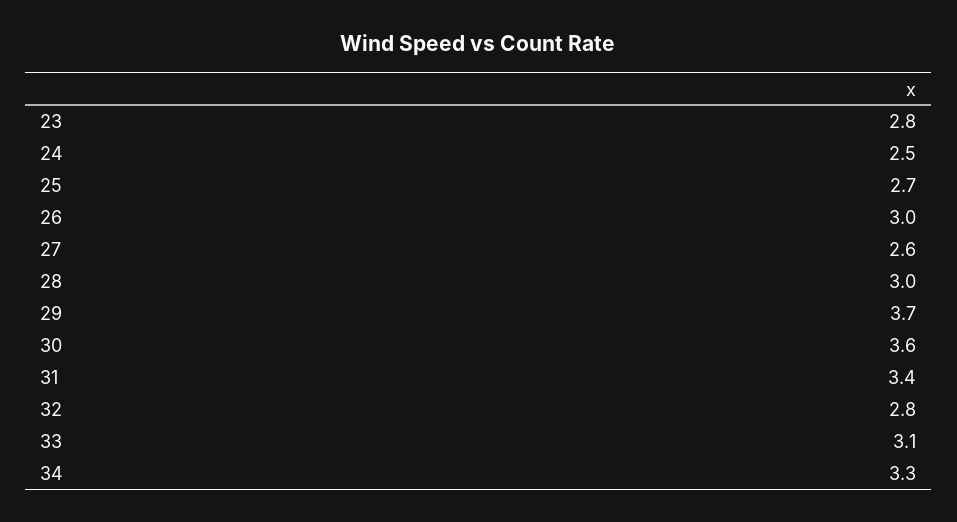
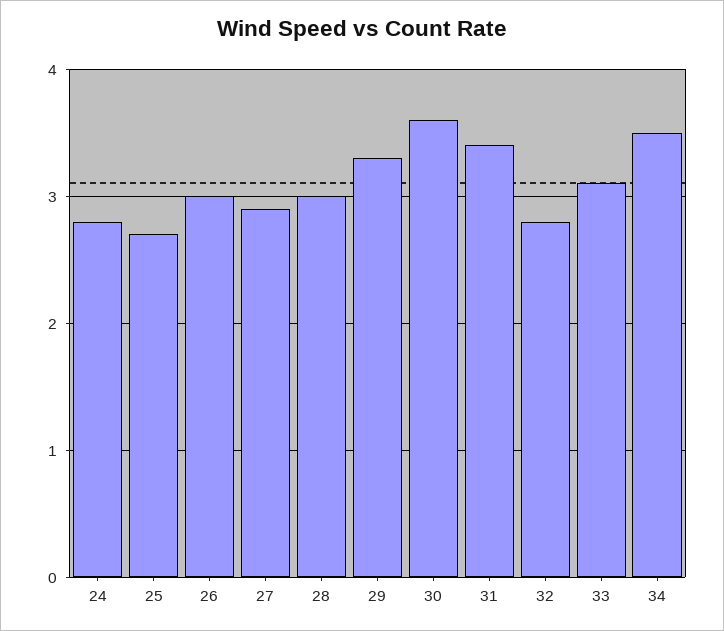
  {
-   "23": 2.8,
-   "24": 2.5,
+   "24": 2.8,
    "25": 2.7,
    "26": 3,
-   "27": 2.6,
+   "27": 2.9,
    "28": 3,
-   "29": 3.7,
+   "29": 3.3,
    "30": 3.6,
    "31": 3.4,
    "32": 2.8,
    "33": 3.1,
-   "34": 3.3
+   "34": 3.5
  }

